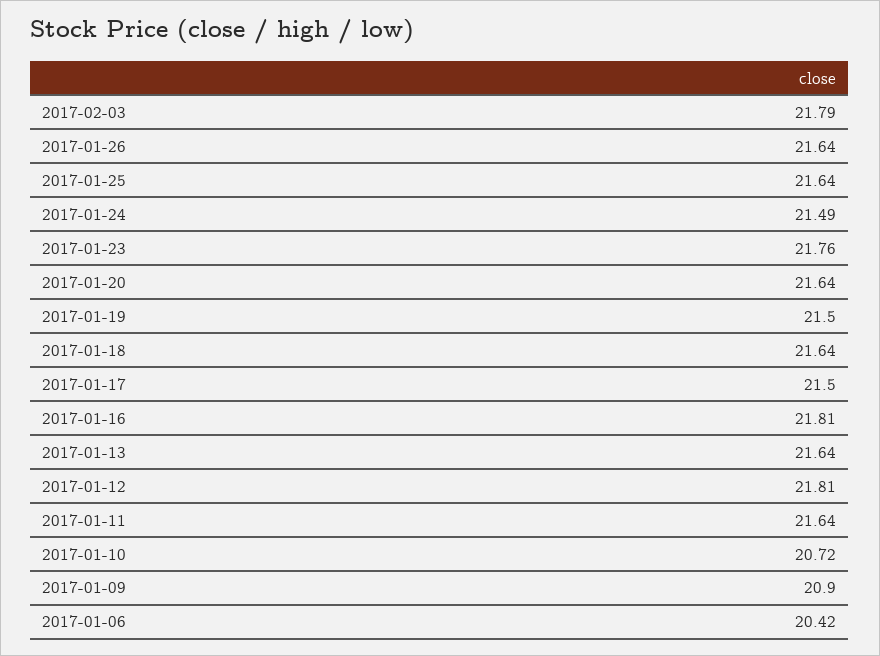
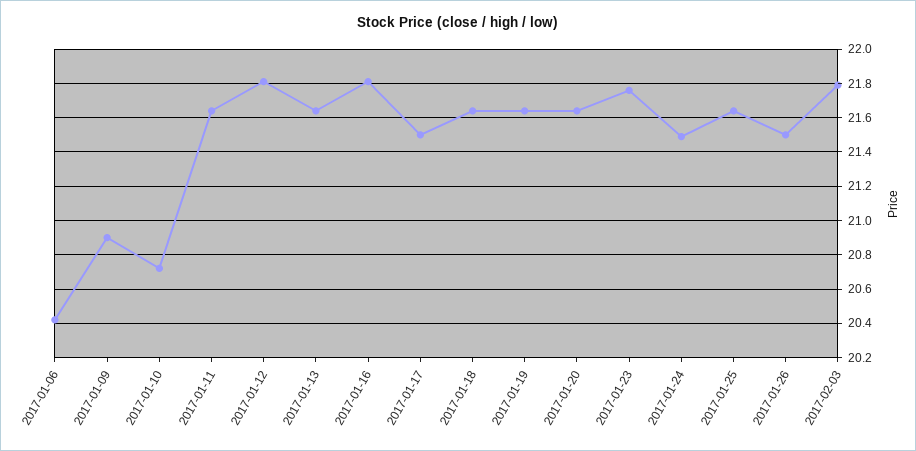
  {
    "2017-02-03": 21.79,
-   "2017-01-26": 21.64,
+   "2017-01-26": 21.5,
    "2017-01-25": 21.64,
    "2017-01-24": 21.49,
    "2017-01-23": 21.76,
    "2017-01-20": 21.64,
-   "2017-01-19": 21.5,
+   "2017-01-19": 21.65,
    "2017-01-18": 21.64,
    "2017-01-17": 21.5,
    "2017-01-16": 21.81,
    "2017-01-13": 21.64,
    "2017-01-12": 21.81,
    "2017-01-11": 21.64,
    "2017-01-10": 20.72,
    "2017-01-09": 20.9,
    "2017-01-06": 20.42
  }

